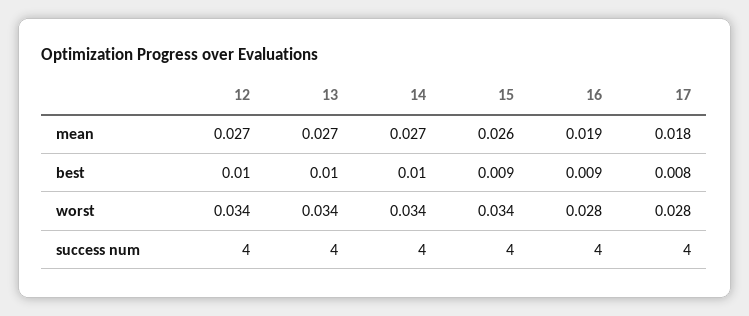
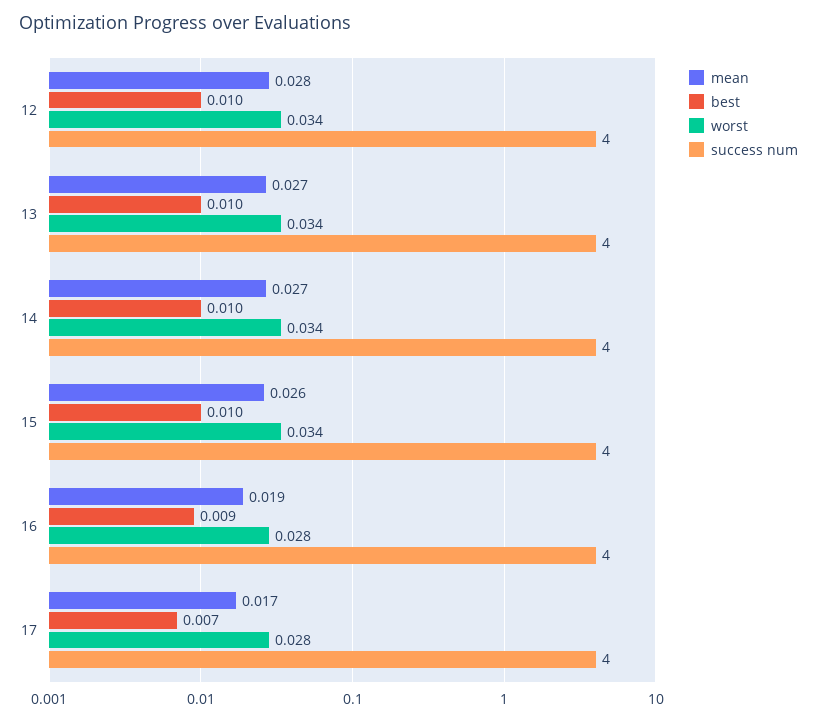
  {
    "mean": {
-     "12": 0.027,
+     "12": 0.028,
      "13": 0.027,
      "14": 0.027,
      "15": 0.026,
      "16": 0.019,
-     "17": 0.018
+     "17": 0.017
    },
    "best": {
      "12": 0.01,
      "13": 0.01,
      "14": 0.01,
-     "15": 0.009,
+     "15": 0.01,
      "16": 0.009,
-     "17": 0.008
+     "17": 0.007
    },
    "worst": {
      "12": 0.034,
      "13": 0.034,
      "14": 0.034,
      "15": 0.034,
      "16": 0.028,
      "17": 0.028
    },
    "success num": {
      "12": 4,
      "13": 4,
      "14": 4,
      "15": 4,
      "16": 4,
      "17": 4
    }
  }

